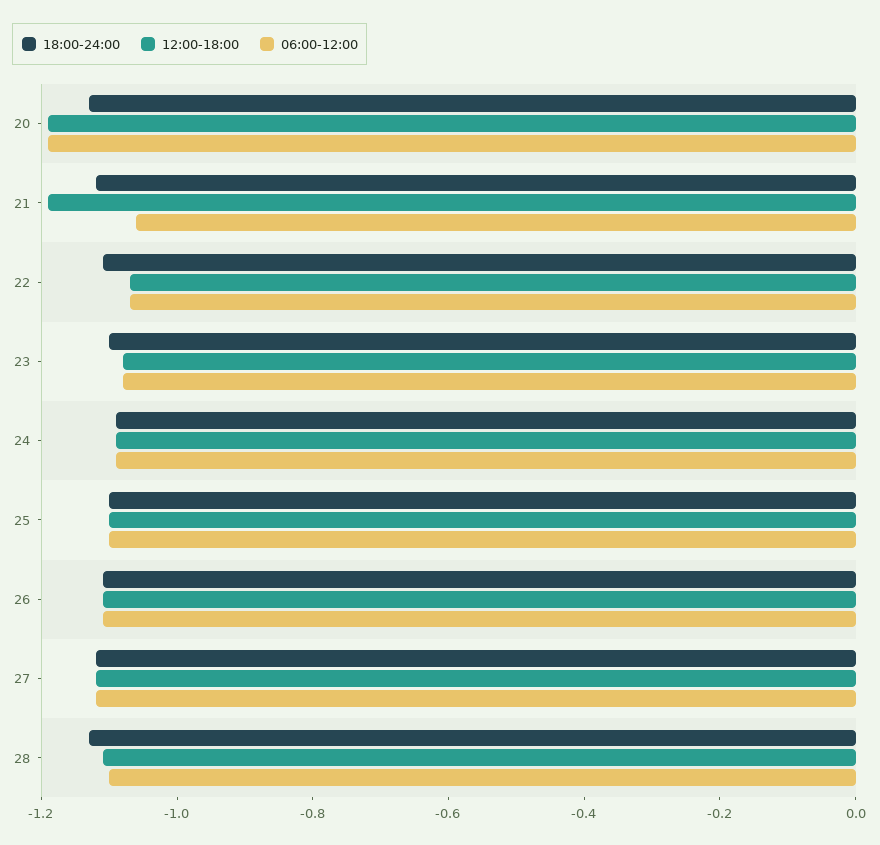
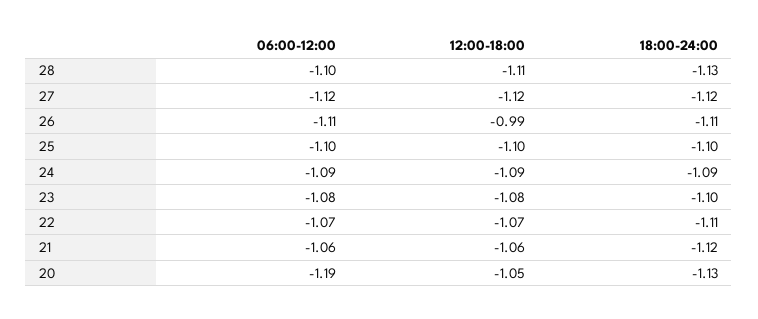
  {
    "18:00-24:00": {
      "20": -1.13,
      "21": -1.12,
      "22": -1.11,
      "23": -1.1,
      "24": -1.09,
      "25": -1.1,
      "26": -1.11,
      "27": -1.12,
      "28": -1.13
    },
    "12:00-18:00": {
-     "20": -1.2,
+     "20": -1.05,
-     "21": -1.2,
+     "21": -1.06,
      "22": -1.07,
      "23": -1.08,
      "24": -1.09,
      "25": -1.1,
-     "26": -1.1,
+     "26": -0.99,
      "27": -1.12,
      "28": -1.11
    },
    "06:00-12:00": {
      "20": -1.19,
      "21": -1.06,
      "22": -1.07,
      "23": -1.08,
      "24": -1.09,
      "25": -1.1,
      "26": -1.11,
      "27": -1.12,
      "28": -1.1
    }
  }

